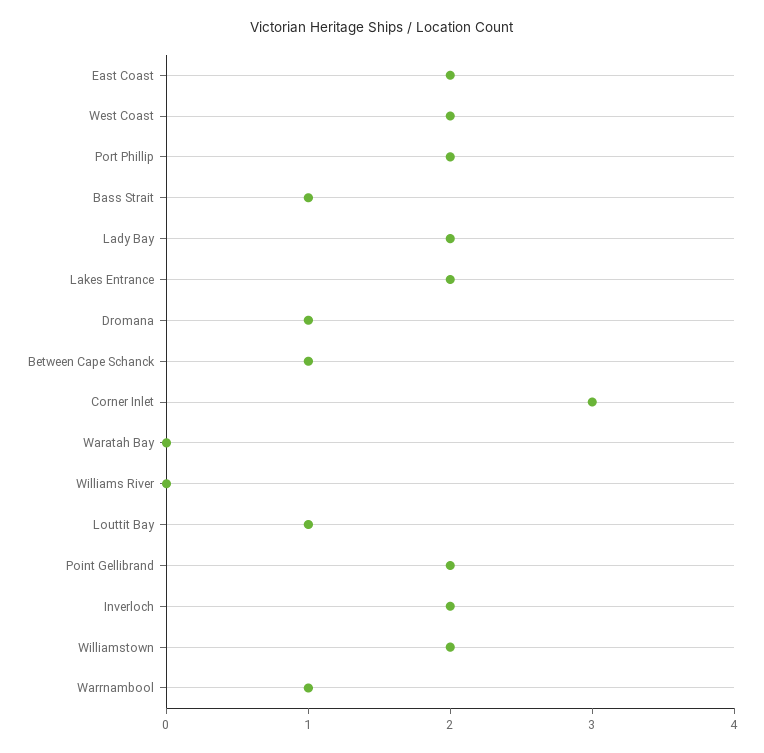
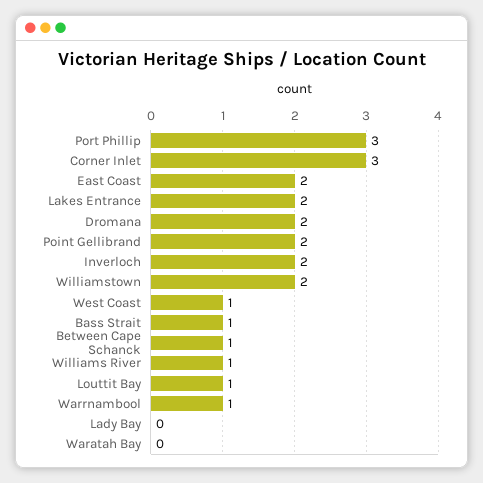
  {
    "East Coast": 2,
-   "West Coast": 2,
+   "West Coast": 1,
-   "Port Phillip": 2,
+   "Port Phillip": 3,
    "Bass Strait": 1,
-   "Lady Bay": 2,
+   "Lady Bay": 0,
    "Lakes Entrance": 2,
-   "Dromana": 1,
+   "Dromana": 2,
    "Between Cape Schanck": 1,
    "Corner Inlet": 3,
    "Waratah Bay": 0,
-   "Williams River": 0,
+   "Williams River": 1,
    "Louttit Bay": 1,
    "Point Gellibrand": 2,
    "Inverloch": 2,
    "Williamstown": 2,
    "Warrnambool": 1
  }

